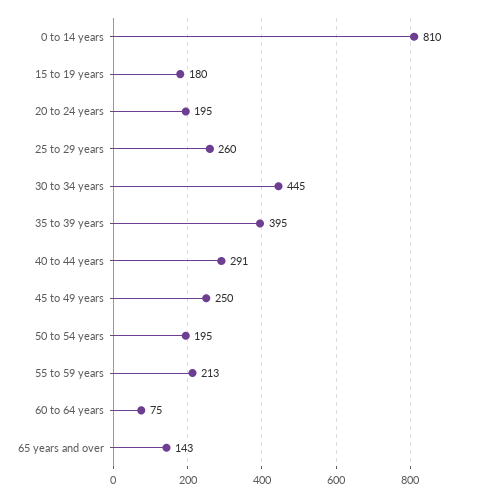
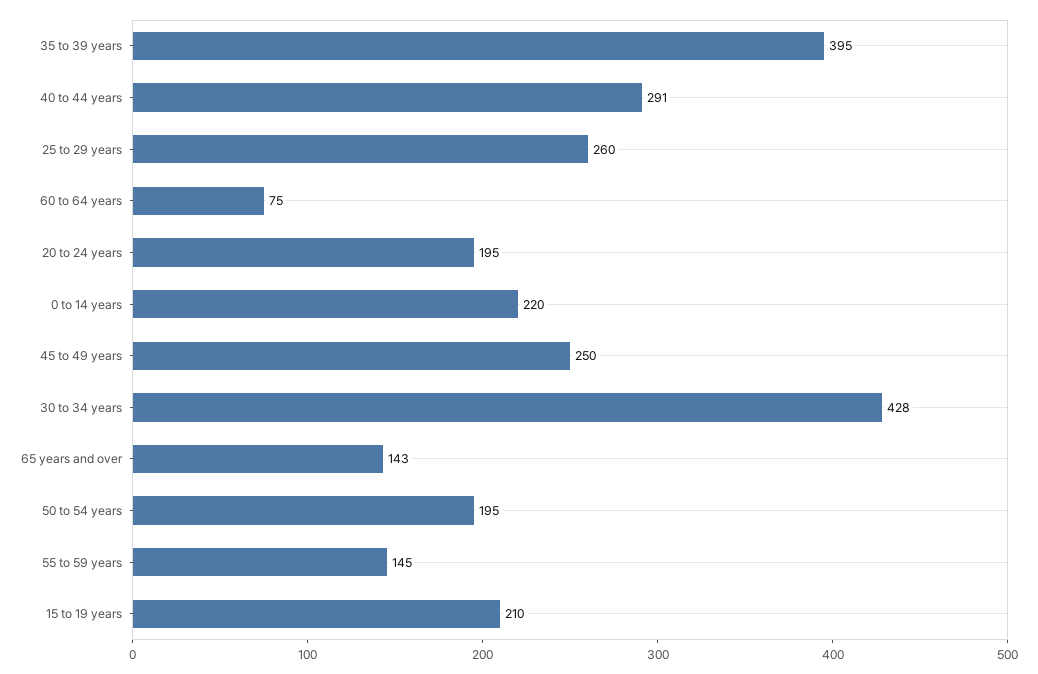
  {
-   "0 to 14 years": 810,
+   "0 to 14 years": 220,
-   "15 to 19 years": 180,
+   "15 to 19 years": 210,
    "20 to 24 years": 195,
    "25 to 29 years": 260,
-   "30 to 34 years": 445,
+   "30 to 34 years": 428,
    "35 to 39 years": 395,
    "40 to 44 years": 291,
    "45 to 49 years": 250,
    "50 to 54 years": 195,
-   "55 to 59 years": 213,
+   "55 to 59 years": 145,
    "60 to 64 years": 75,
    "65 years and over": 143
  }

